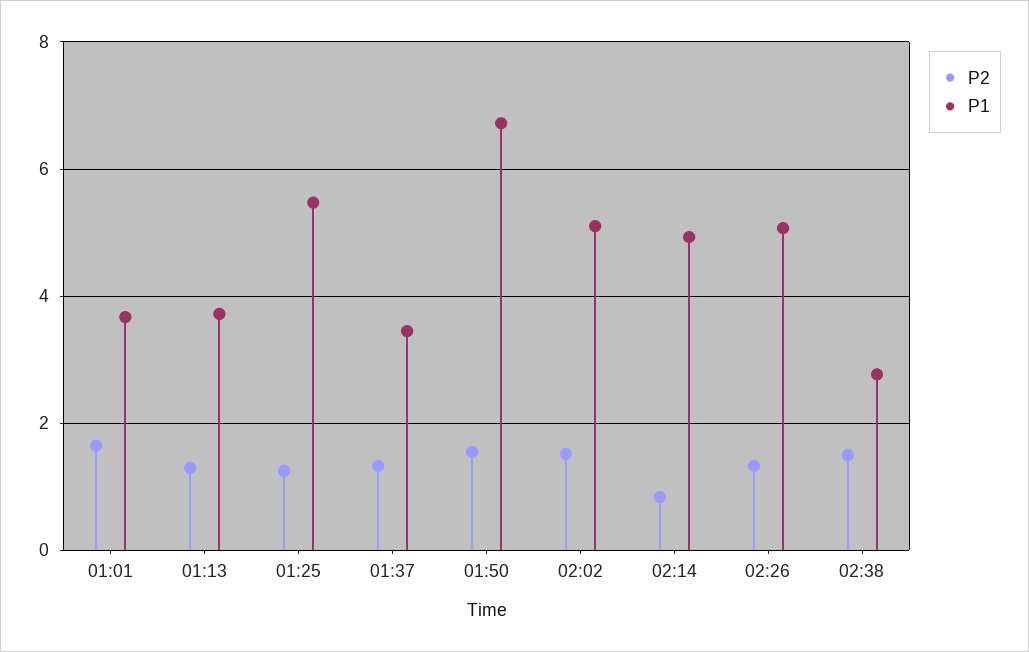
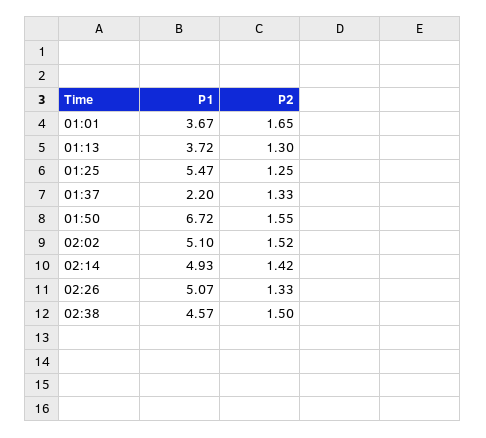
  {
    "P2": {
      "01:01": 1.65,
      "01:13": 1.3,
      "01:25": 1.25,
      "01:37": 1.33,
      "01:50": 1.55,
      "02:02": 1.52,
-     "02:14": 0.8,
+     "02:14": 1.42,
      "02:26": 1.33,
      "02:38": 1.5
    },
    "P1": {
      "01:01": 3.67,
      "01:13": 3.72,
      "01:25": 5.47,
-     "01:37": 3.4,
+     "01:37": 2.2,
      "01:50": 6.72,
      "02:02": 5.1,
      "02:14": 4.93,
      "02:26": 5.07,
-     "02:38": 2.8
+     "02:38": 4.57
    }
  }

